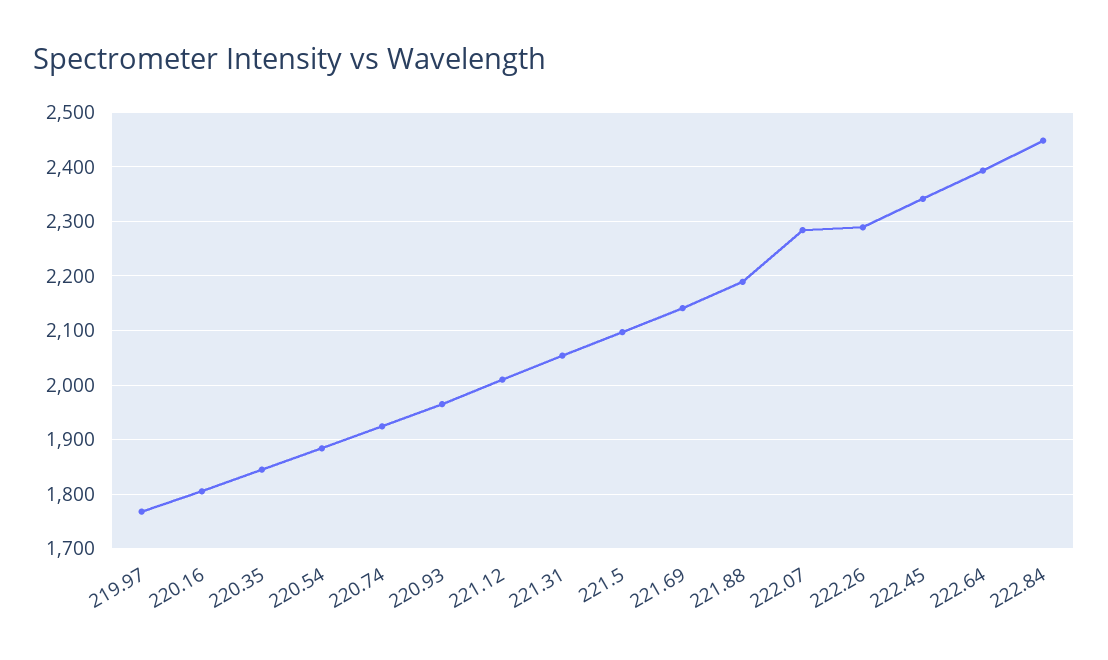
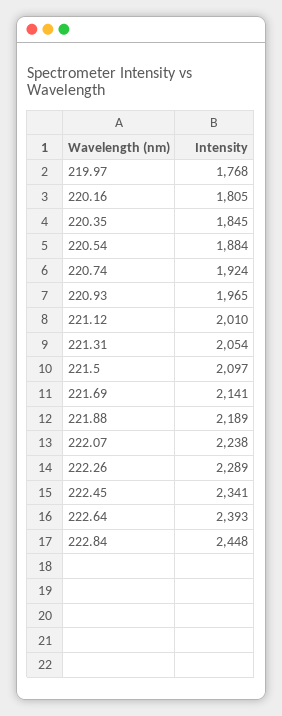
  {
    "219.97": 1768,
    "220.16": 1805,
    "220.35": 1845,
    "220.54": 1884,
    "220.74": 1924,
    "220.93": 1965,
    "221.12": 2010,
    "221.31": 2054,
    "221.5": 2097,
    "221.69": 2141,
    "221.88": 2189,
-   "222.07": 2280,
+   "222.07": 2238,
    "222.26": 2289,
    "222.45": 2341,
    "222.64": 2393,
    "222.84": 2448
  }

